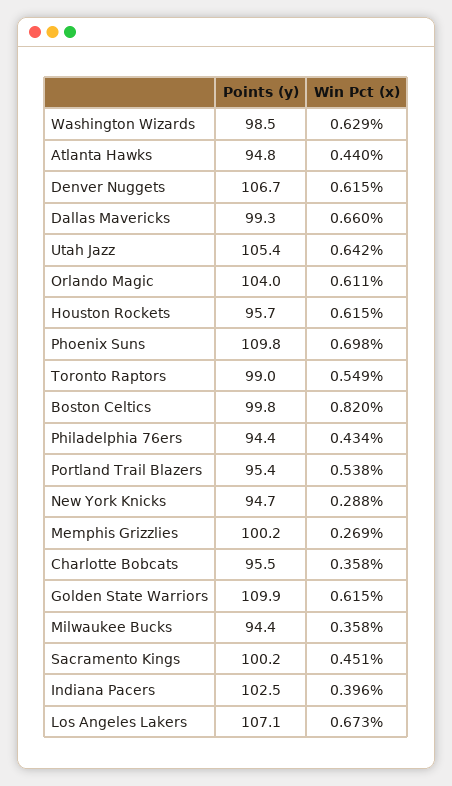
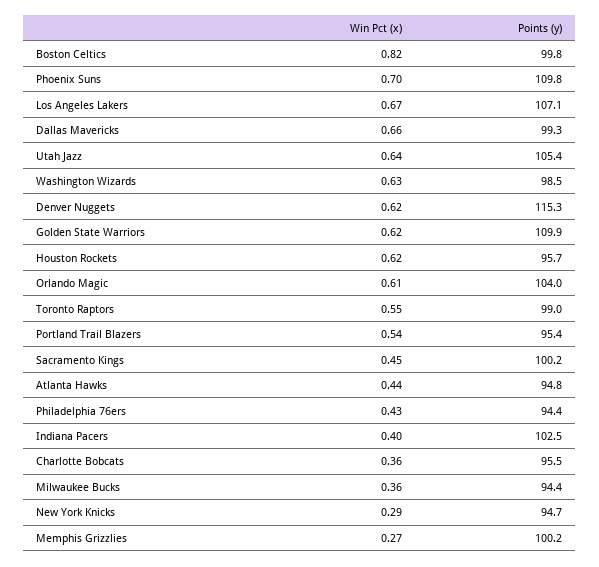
  {
    "Points (y)": {
      "Washington Wizards": 98.5,
      "Atlanta Hawks": 94.8,
-     "Denver Nuggets": 106.7,
+     "Denver Nuggets": 115.3,
      "Dallas Mavericks": 99.3,
      "Utah Jazz": 105.4,
      "Orlando Magic": 104,
      "Houston Rockets": 95.7,
      "Phoenix Suns": 109.8,
      "Toronto Raptors": 99,
      "Boston Celtics": 99.8,
      "Philadelphia 76ers": 94.4,
      "Portland Trail Blazers": 95.4,
      "New York Knicks": 94.7,
      "Memphis Grizzlies": 100.2,
      "Charlotte Bobcats": 95.5,
      "Golden State Warriors": 109.9,
      "Milwaukee Bucks": 94.4,
      "Sacramento Kings": 100.2,
      "Indiana Pacers": 102.5,
      "Los Angeles Lakers": 107.1
    },
    "Win Pct (x)": {
      "Washington Wizards": 0.629,
      "Atlanta Hawks": 0.44,
      "Denver Nuggets": 0.615,
      "Dallas Mavericks": 0.66,
      "Utah Jazz": 0.642,
      "Orlando Magic": 0.611,
      "Houston Rockets": 0.615,
      "Phoenix Suns": 0.698,
      "Toronto Raptors": 0.549,
      "Boston Celtics": 0.82,
      "Philadelphia 76ers": 0.434,
      "Portland Trail Blazers": 0.538,
      "New York Knicks": 0.288,
      "Memphis Grizzlies": 0.269,
      "Charlotte Bobcats": 0.358,
      "Golden State Warriors": 0.615,
      "Milwaukee Bucks": 0.358,
      "Sacramento Kings": 0.451,
      "Indiana Pacers": 0.396,
      "Los Angeles Lakers": 0.673
    }
  }

